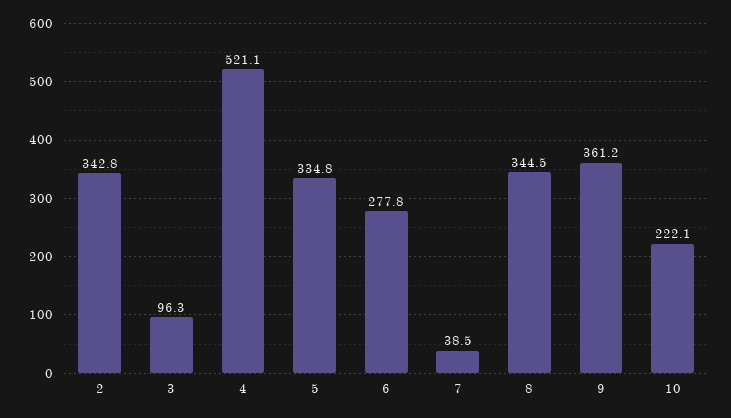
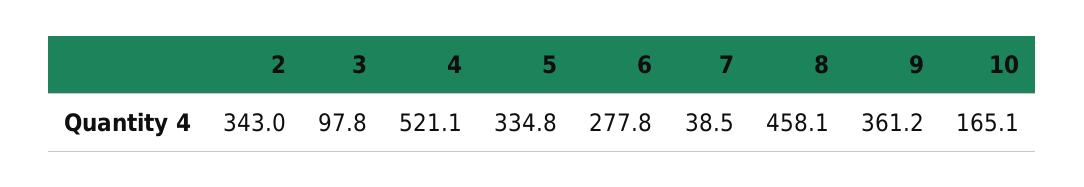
  {
-   "2": 342.8,
+   "2": 343,
-   "3": 96.3,
+   "3": 97.8,
    "4": 521.1,
    "5": 334.8,
    "6": 277.8,
    "7": 38.5,
-   "8": 344.5,
+   "8": 458.1,
    "9": 361.2,
-   "10": 222.1
+   "10": 165.1
  }

